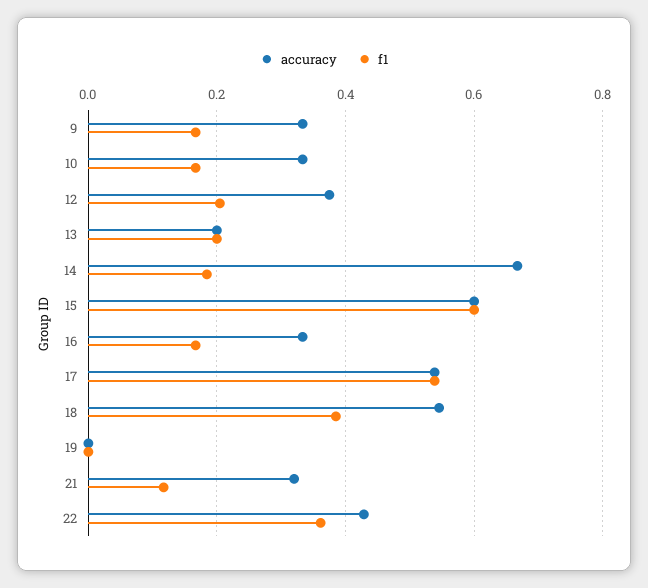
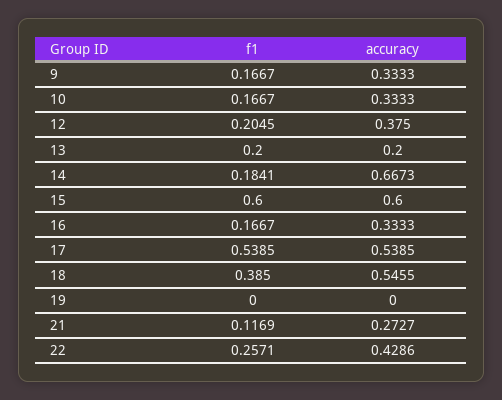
  {
    "accuracy": {
      "9": 0.3333,
      "10": 0.3333,
      "12": 0.375,
      "13": 0.2,
      "14": 0.6673,
      "15": 0.6,
      "16": 0.3333,
      "17": 0.5385,
      "18": 0.5455,
      "19": 0,
-     "21": 0.32,
+     "21": 0.2727,
      "22": 0.4286
    },
    "f1": {
      "9": 0.1667,
      "10": 0.1667,
      "12": 0.2045,
      "13": 0.2,
      "14": 0.1841,
      "15": 0.6,
      "16": 0.1667,
      "17": 0.5385,
      "18": 0.385,
      "19": 0,
      "21": 0.1169,
-     "22": 0.36
+     "22": 0.2571
    }
  }

